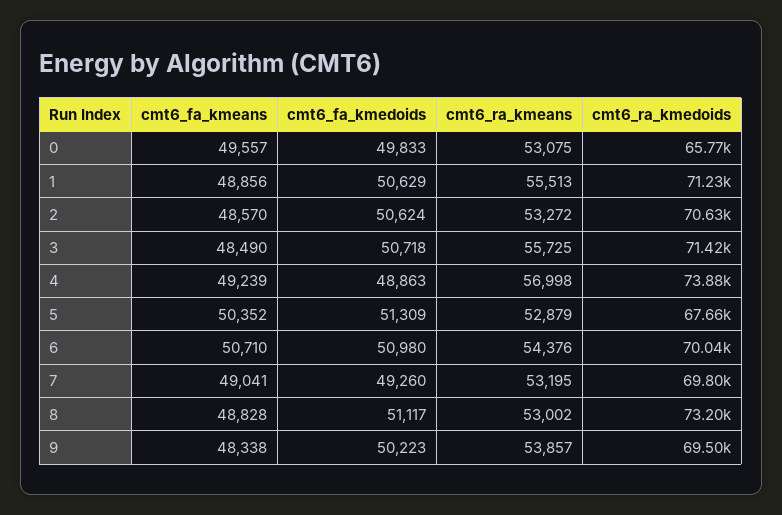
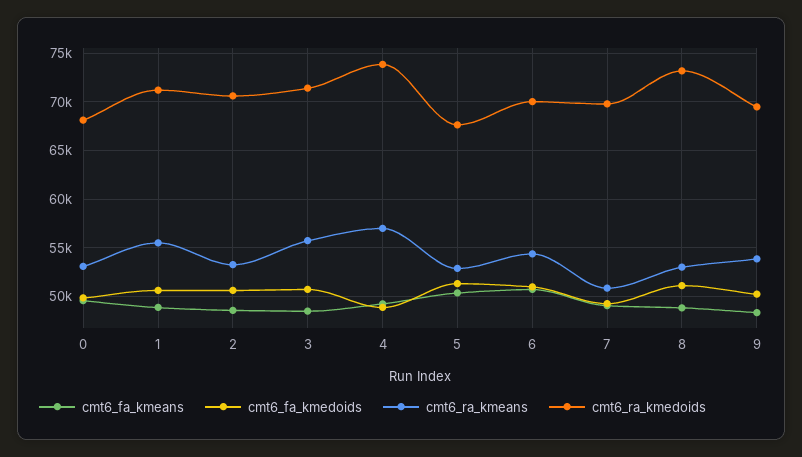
  {
    "cmt6_fa_kmeans": {
      "0": 49557,
      "1": 48856,
      "2": 48570,
      "3": 48490,
      "4": 49239,
      "5": 50352,
      "6": 50710,
      "7": 49041,
      "8": 48828,
      "9": 48338
    },
    "cmt6_fa_kmedoids": {
      "0": 49833,
      "1": 50629,
      "2": 50624,
      "3": 50718,
      "4": 48863,
      "5": 51309,
      "6": 50980,
      "7": 49260,
      "8": 51117,
      "9": 50223
    },
    "cmt6_ra_kmeans": {
      "0": 53075,
      "1": 55513,
      "2": 53272,
      "3": 55725,
      "4": 56998,
      "5": 52879,
      "6": 54376,
-     "7": 53195,
+     "7": 51000,
      "8": 53002,
      "9": 53857
    },
    "cmt6_ra_kmedoids": {
-     "0": 65770,
+     "0": 68000,
      "1": 71230,
      "2": 70630,
      "3": 71420,
      "4": 73880,
      "5": 67660,
      "6": 70040,
      "7": 69800,
      "8": 73200,
      "9": 69500
    }
  }

